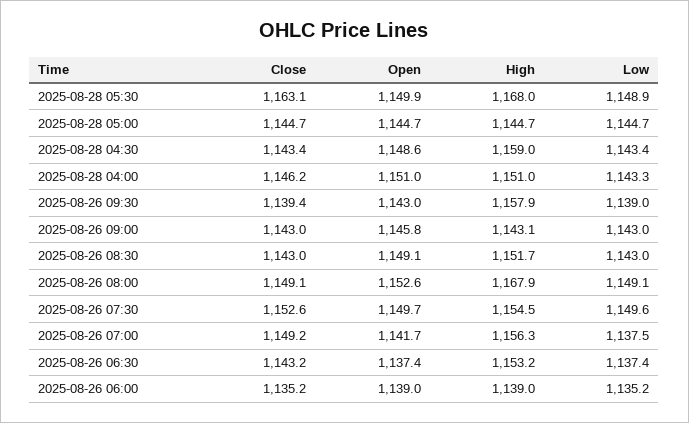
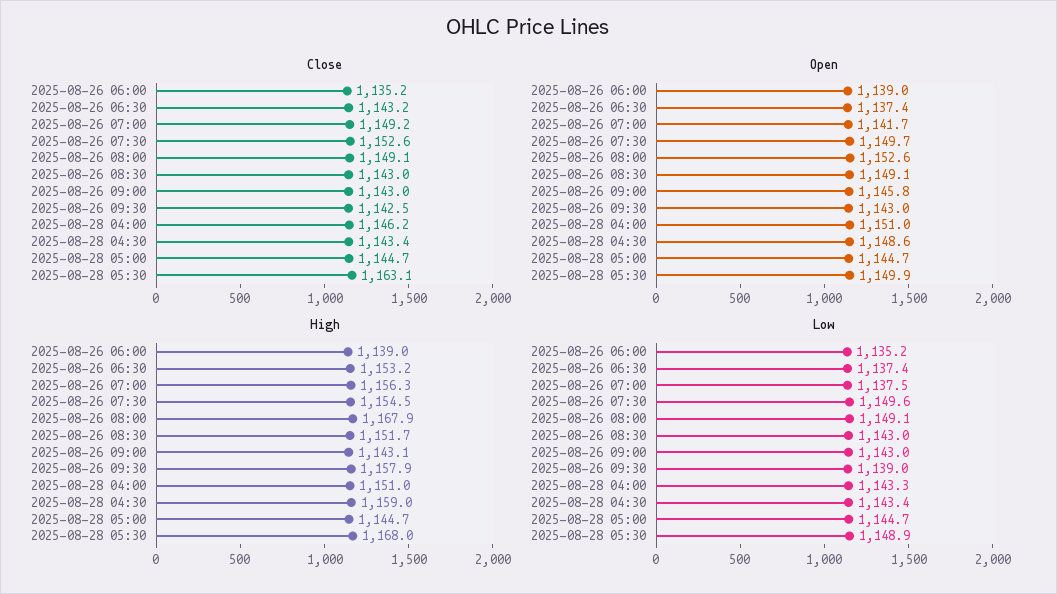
  {
    "Close": {
      "2025-08-28 05:30": 1163.1,
      "2025-08-28 05:00": 1144.7,
      "2025-08-28 04:30": 1143.4,
      "2025-08-28 04:00": 1146.2,
-     "2025-08-26 09:30": 1139.4,
+     "2025-08-26 09:30": 1142.5,
      "2025-08-26 09:00": 1143,
      "2025-08-26 08:30": 1143,
      "2025-08-26 08:00": 1149.1,
      "2025-08-26 07:30": 1152.6,
      "2025-08-26 07:00": 1149.2,
      "2025-08-26 06:30": 1143.2,
      "2025-08-26 06:00": 1135.2
    },
    "Open": {
      "2025-08-28 05:30": 1149.9,
      "2025-08-28 05:00": 1144.7,
      "2025-08-28 04:30": 1148.6,
      "2025-08-28 04:00": 1151,
      "2025-08-26 09:30": 1143,
      "2025-08-26 09:00": 1145.8,
      "2025-08-26 08:30": 1149.1,
      "2025-08-26 08:00": 1152.6,
      "2025-08-26 07:30": 1149.7,
      "2025-08-26 07:00": 1141.7,
      "2025-08-26 06:30": 1137.4,
      "2025-08-26 06:00": 1139
    },
    "High": {
      "2025-08-28 05:30": 1168,
      "2025-08-28 05:00": 1144.7,
      "2025-08-28 04:30": 1159,
      "2025-08-28 04:00": 1151,
      "2025-08-26 09:30": 1157.9,
      "2025-08-26 09:00": 1143.1,
      "2025-08-26 08:30": 1151.7,
      "2025-08-26 08:00": 1167.9,
      "2025-08-26 07:30": 1154.5,
      "2025-08-26 07:00": 1156.3,
      "2025-08-26 06:30": 1153.2,
      "2025-08-26 06:00": 1139
    },
    "Low": {
      "2025-08-28 05:30": 1148.9,
      "2025-08-28 05:00": 1144.7,
      "2025-08-28 04:30": 1143.4,
      "2025-08-28 04:00": 1143.3,
      "2025-08-26 09:30": 1139,
      "2025-08-26 09:00": 1143,
      "2025-08-26 08:30": 1143,
      "2025-08-26 08:00": 1149.1,
      "2025-08-26 07:30": 1149.6,
      "2025-08-26 07:00": 1137.5,
      "2025-08-26 06:30": 1137.4,
      "2025-08-26 06:00": 1135.2
    }
  }

